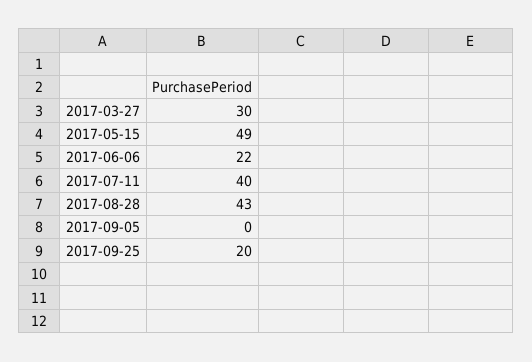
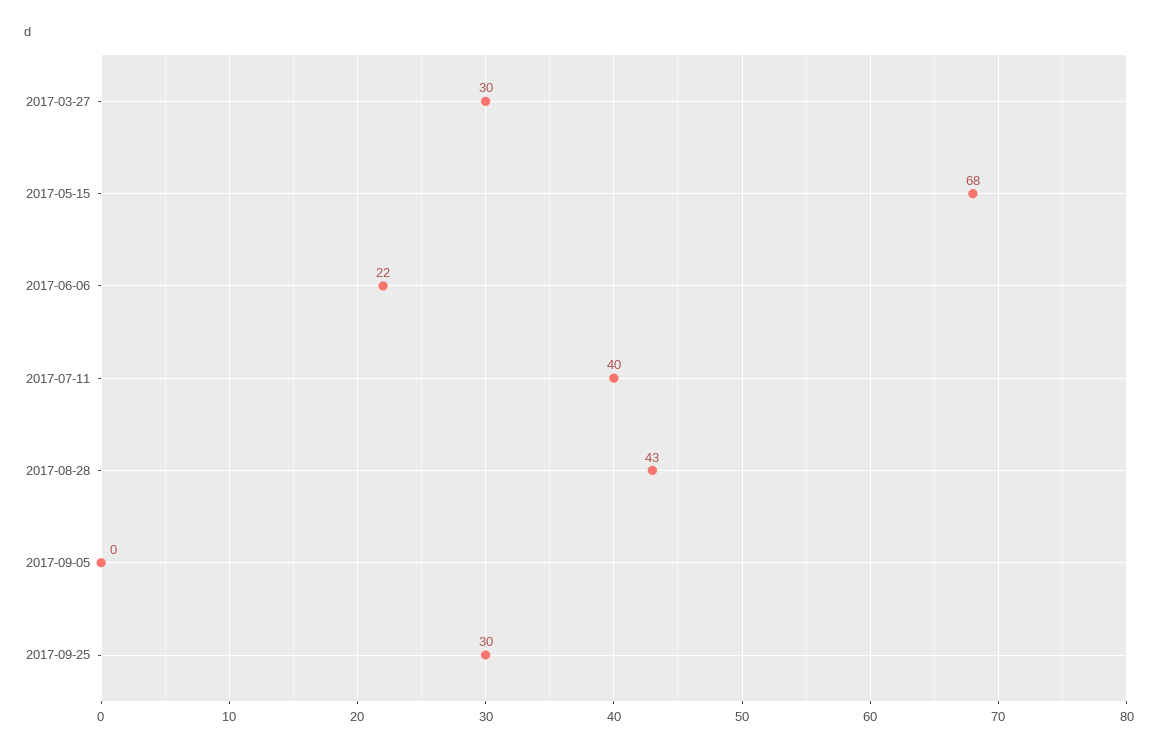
  {
    "2017-03-27": 30,
-   "2017-05-15": 49,
+   "2017-05-15": 68,
    "2017-06-06": 22,
    "2017-07-11": 40,
    "2017-08-28": 43,
    "2017-09-05": 0,
-   "2017-09-25": 20
+   "2017-09-25": 30
  }

